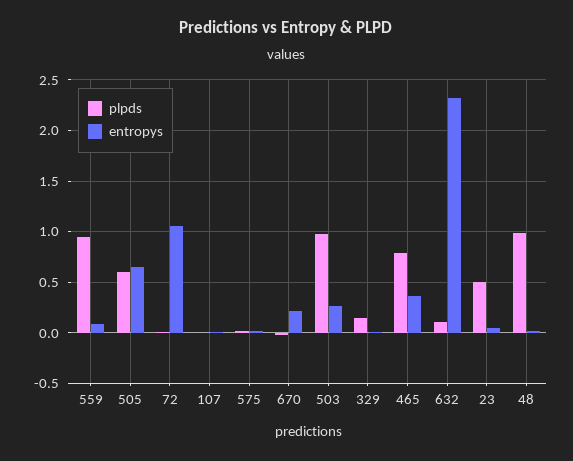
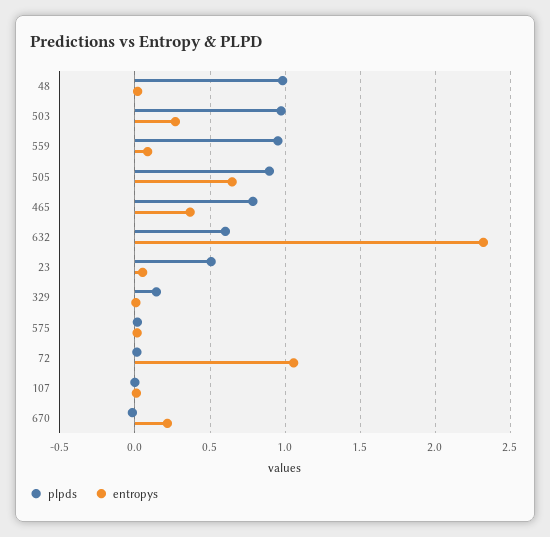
  {
    "plpds": {
      "559": 0.95,
-     "505": 0.6,
+     "505": 0.9,
      "72": 0,
      "107": 0,
      "575": 0,
      "670": 0,
      "503": 0.95,
      "329": 0.15,
      "465": 0.8,
-     "632": 0.1,
+     "632": 0.6,
      "23": 0.5,
      "48": 1
    },
    "entropys": {
      "559": 0.1,
      "505": 0.65,
      "72": 1.05,
      "107": 0,
      "575": 0,
      "670": 0.2,
      "503": 0.25,
      "329": 0,
      "465": 0.35,
      "632": 2.3,
      "23": 0.05,
      "48": 0
    }
  }

